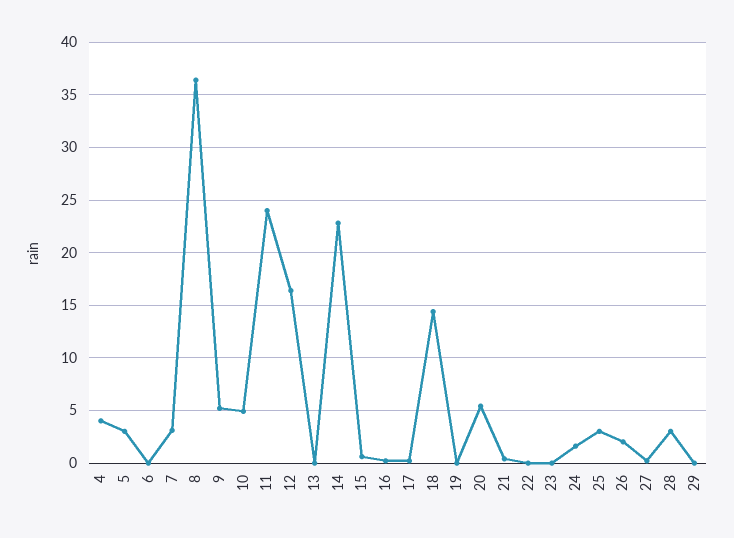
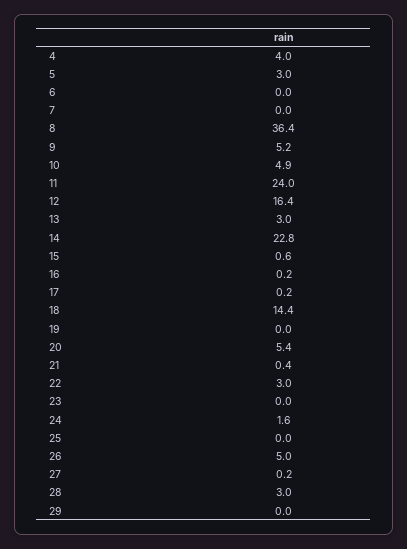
  {
    "4": 4,
    "5": 3,
    "6": 0,
-   "7": 3,
+   "7": 0,
    "8": 36.4,
    "9": 5.2,
    "10": 4.9,
    "11": 24,
    "12": 16.4,
-   "13": 0,
+   "13": 3,
    "14": 22.8,
    "15": 0.6,
    "16": 0.2,
    "17": 0.2,
    "18": 14.4,
    "19": 0,
    "20": 5.4,
    "21": 0.4,
-   "22": 0,
+   "22": 3,
    "23": 0,
    "24": 1.6,
-   "25": 3,
+   "25": 0,
-   "26": 2,
+   "26": 5,
    "27": 0.2,
    "28": 3,
    "29": 0
  }

